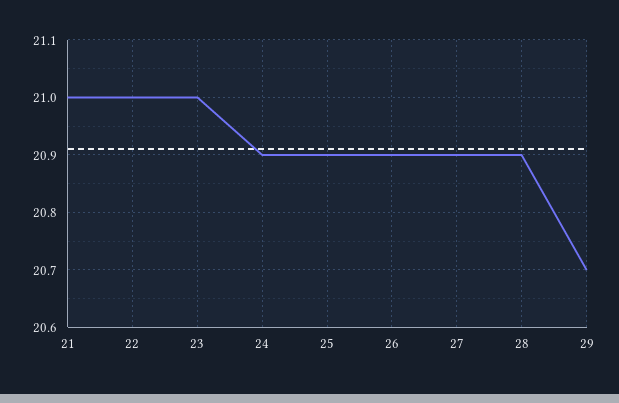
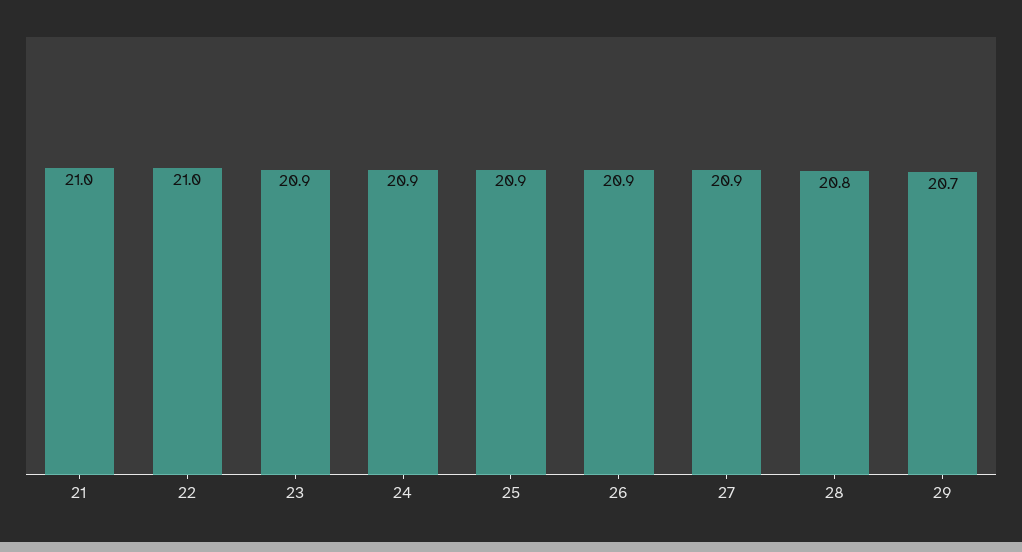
  {
    "21": 21,
    "22": 21,
-   "23": 21,
+   "23": 20.9,
    "24": 20.9,
    "25": 20.9,
    "26": 20.9,
    "27": 20.9,
-   "28": 20.9,
+   "28": 20.8,
    "29": 20.7
  }

